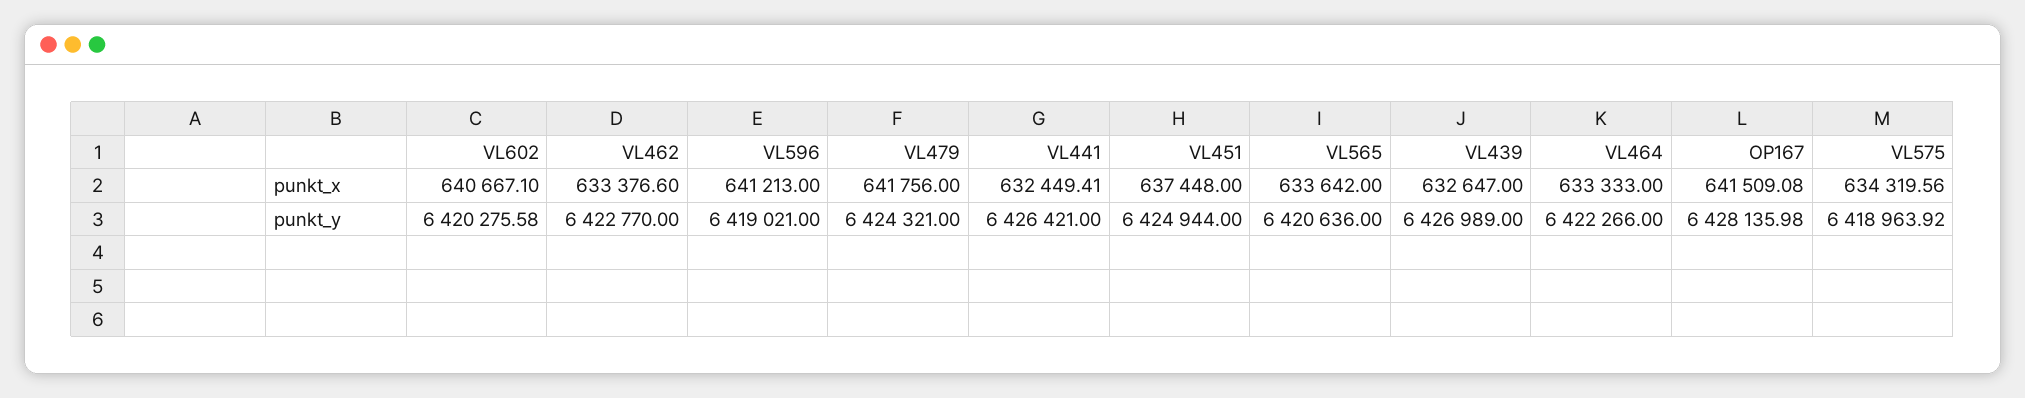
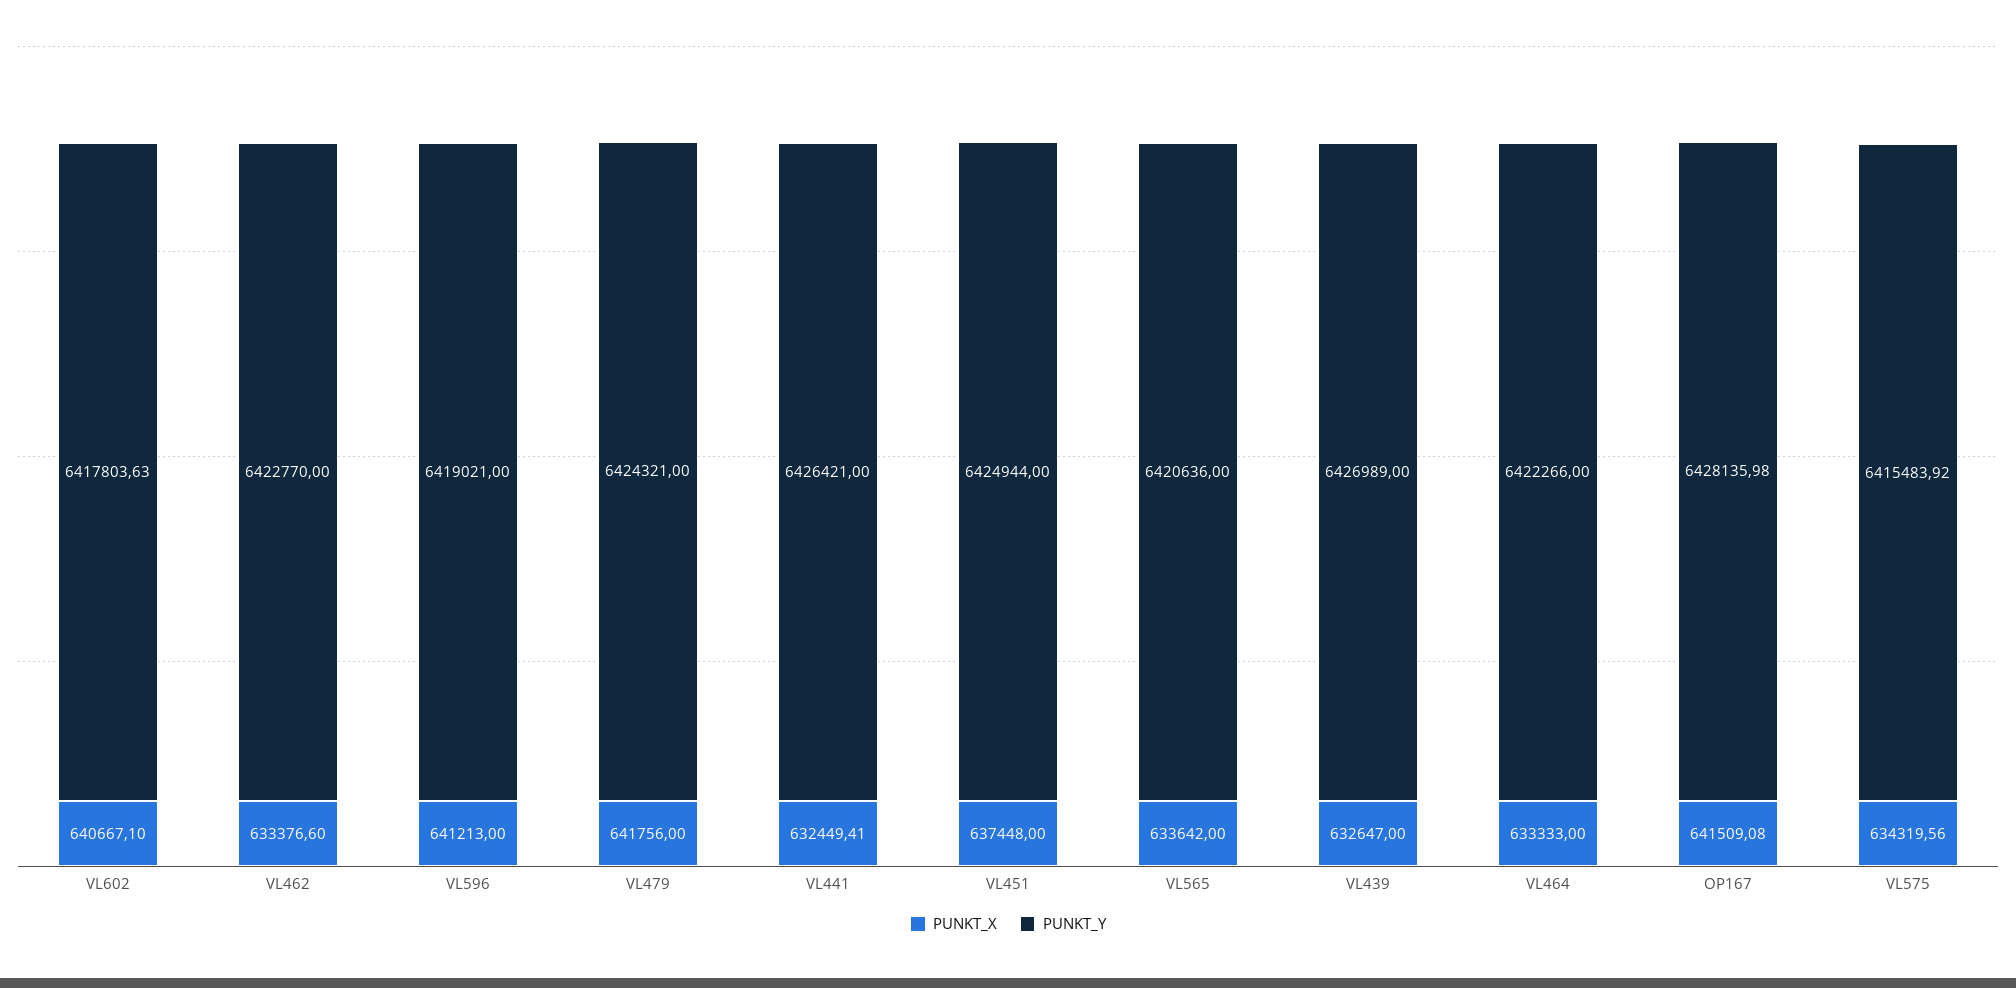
  {
    "punkt_x": {
      "VL602": 640667.1,
      "VL462": 633376.6,
      "VL596": 641213,
      "VL479": 641756,
      "VL441": 632449.41,
      "VL451": 637448,
      "VL565": 633642,
      "VL439": 632647,
      "VL464": 633333,
      "OP167": 641509.08,
      "VL575": 634319.56
    },
    "punkt_y": {
-     "VL602": 6420275.58,
+     "VL602": 6417803.63,
      "VL462": 6422770,
      "VL596": 6419021,
      "VL479": 6424321,
      "VL441": 6426421,
      "VL451": 6424944,
      "VL565": 6420636,
      "VL439": 6426989,
      "VL464": 6422266,
      "OP167": 6428135.98,
-     "VL575": 6418963.92
+     "VL575": 6415483.92
    }
  }

